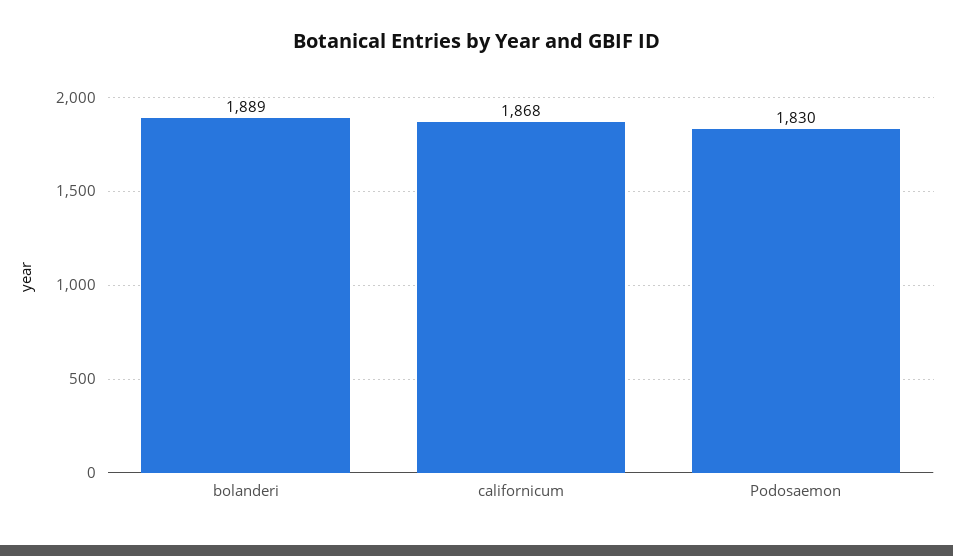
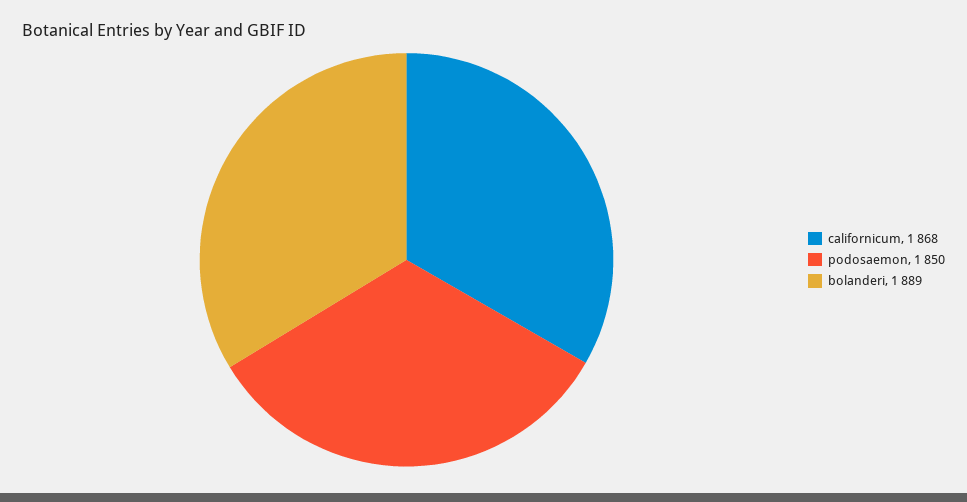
  {
    "bolanderi": 1889,
    "californicum": 1868,
-   "Podosaemon": 1830
+   "Podosaemon": 1850
  }

